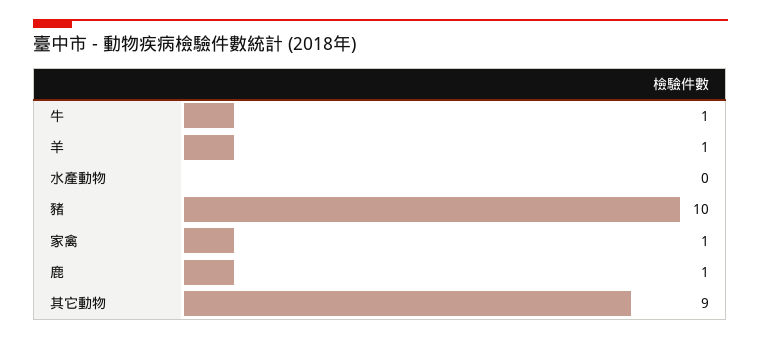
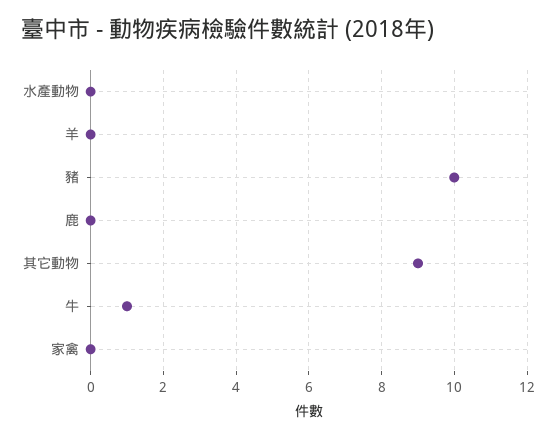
  {
    "牛": 1,
-   "羊": 1,
+   "羊": 0,
    "水產動物": 0,
    "豬": 10,
-   "家禽": 1,
+   "家禽": 0,
-   "鹿": 1,
+   "鹿": 0,
    "其它動物": 9
  }

